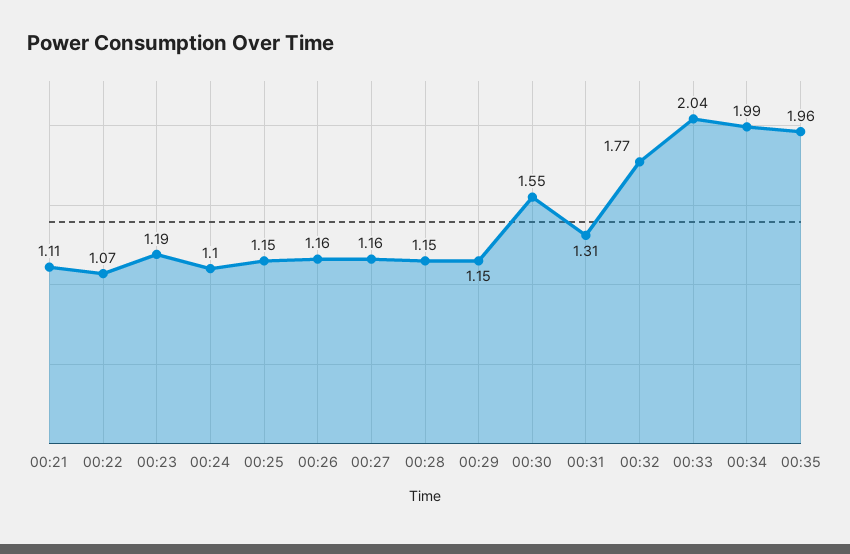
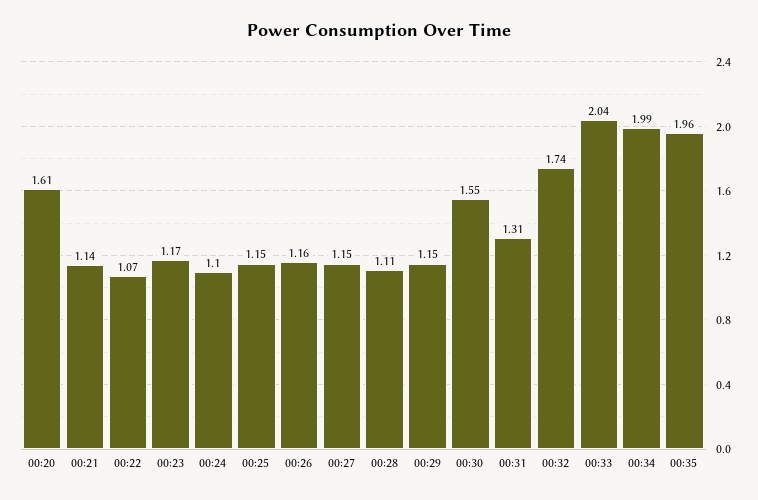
  {
-   "00:21": 1.11,
+   "00:21": 1.14,
    "00:22": 1.07,
-   "00:23": 1.19,
+   "00:23": 1.17,
    "00:24": 1.1,
    "00:25": 1.15,
    "00:26": 1.16,
-   "00:27": 1.16,
+   "00:27": 1.15,
-   "00:28": 1.15,
+   "00:28": 1.11,
    "00:29": 1.15,
    "00:30": 1.55,
    "00:31": 1.31,
-   "00:32": 1.77,
+   "00:32": 1.74,
    "00:33": 2.04,
    "00:34": 1.99,
-   "00:35": 1.96
+   "00:35": 1.96,
+   "00:20": 1.61
  }

